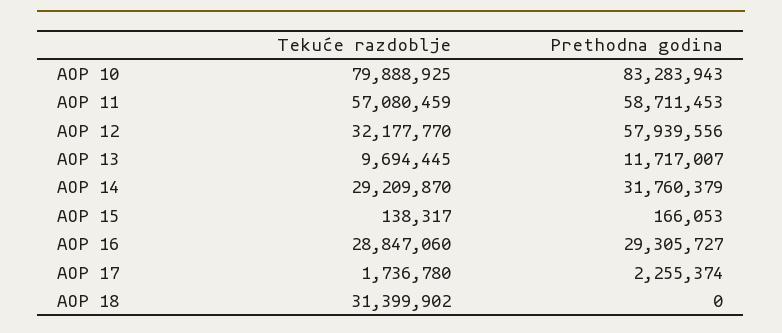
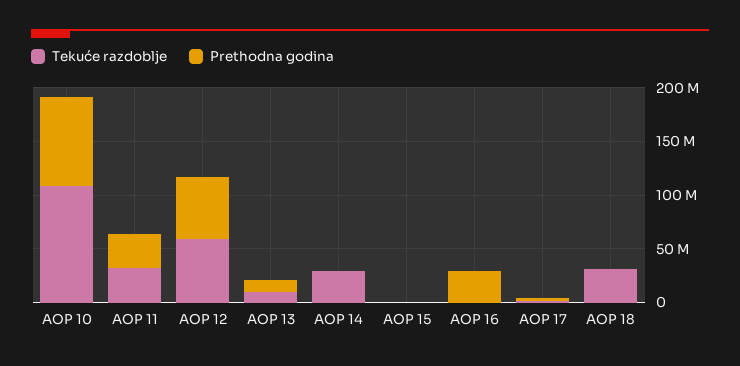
  {
    "Tekuće razdoblje": {
-     "AOP 10": 79888925,
+     "AOP 10": 110000000,
-     "AOP 11": 57080459,
+     "AOP 11": 30000000,
-     "AOP 12": 32177770,
+     "AOP 12": 60000000,
      "AOP 13": 9694445,
      "AOP 14": 29209870,
      "AOP 15": 138317,
-     "AOP 16": 28847060,
+     "AOP 16": 0,
      "AOP 17": 1736780,
      "AOP 18": 31399902
    },
    "Prethodna godina": {
      "AOP 10": 83283943,
-     "AOP 11": 58711453,
+     "AOP 11": 30000000,
      "AOP 12": 57939556,
      "AOP 13": 11717007,
-     "AOP 14": 31760379,
+     "AOP 14": 0,
      "AOP 15": 166053,
      "AOP 16": 29305727,
      "AOP 17": 2255374,
      "AOP 18": 0
    }
  }

